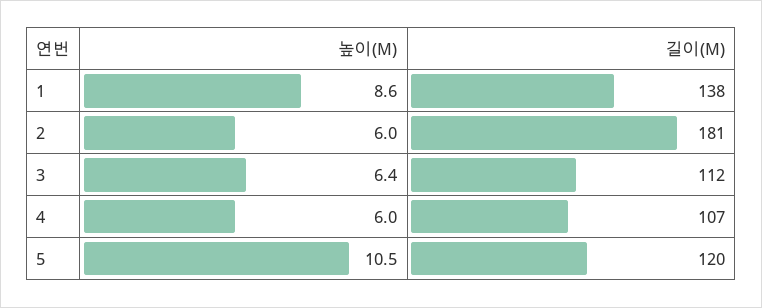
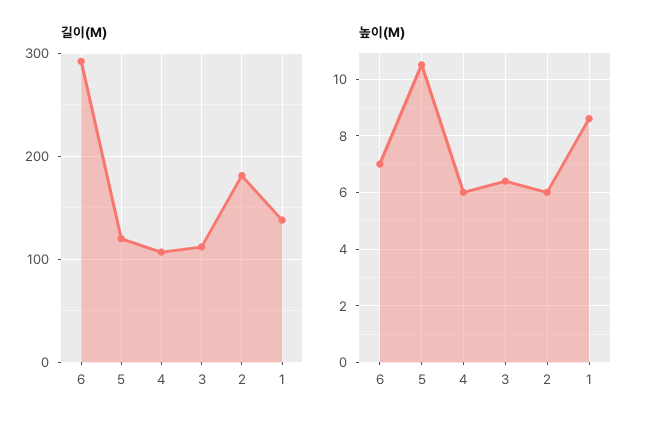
  {
    "높이(M)": {
      "1": 8.6,
      "2": 6,
      "3": 6.4,
      "4": 6,
-     "5": 10.5
+     "5": 10.5,
+     "6": 7
    },
    "길이(M)": {
      "1": 138,
      "2": 181,
      "3": 112,
      "4": 107,
-     "5": 120
+     "5": 120,
+     "6": 290
    }
  }

